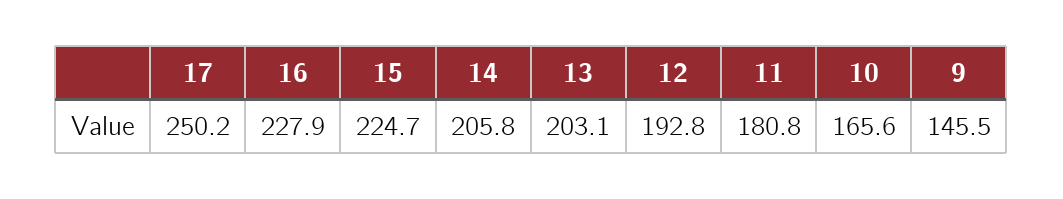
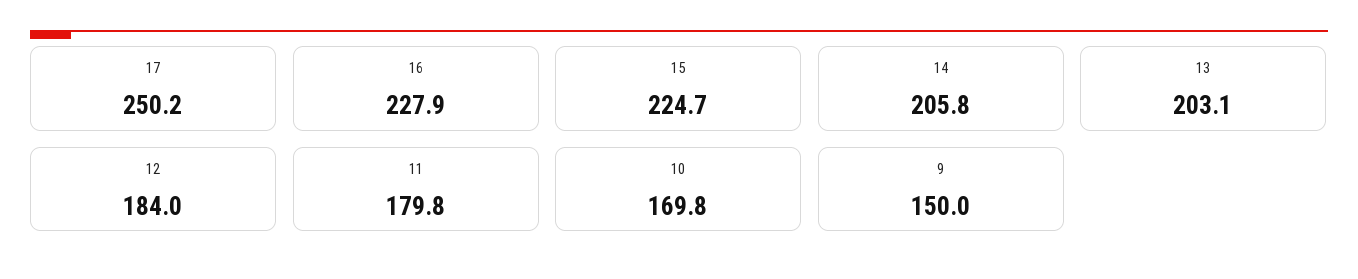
  {
    "17": 250.2,
    "16": 227.9,
    "15": 224.7,
    "14": 205.8,
    "13": 203.1,
-   "12": 192.8,
+   "12": 184,
-   "11": 180.8,
+   "11": 179.8,
-   "10": 165.6,
+   "10": 169.8,
-   "9": 145.5
+   "9": 150
  }

